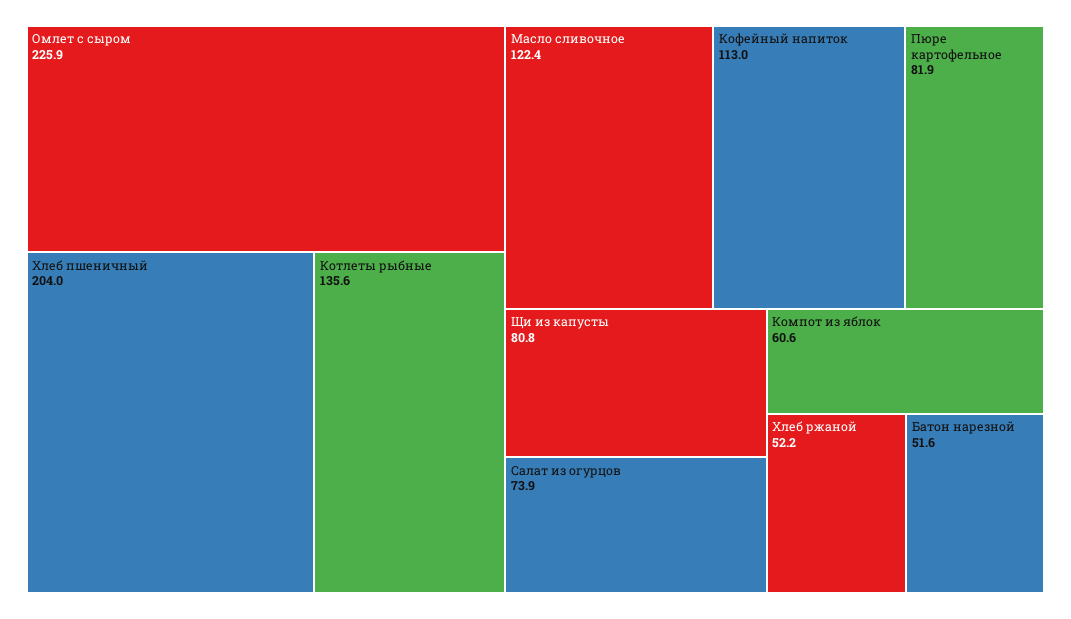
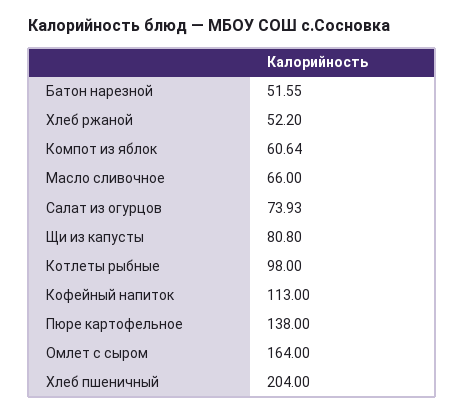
  {
-   "Омлет с сыром": 225.9,
+   "Омлет с сыром": 164,
    "Хлеб пшеничный": 204,
-   "Котлеты рыбные": 135.6,
+   "Котлеты рыбные": 98,
-   "Масло сливочное": 122.4,
+   "Масло сливочное": 66,
    "Кофейный напиток": 113,
-   "Пюре картофельное": 81.9,
+   "Пюре картофельное": 138,
    "Щи из капусты": 80.8,
    "Салат из огурцов": 73.93,
    "Компот из яблок": 60.64,
    "Хлеб ржаной": 52.2,
    "Батон нарезной": 51.55
  }

